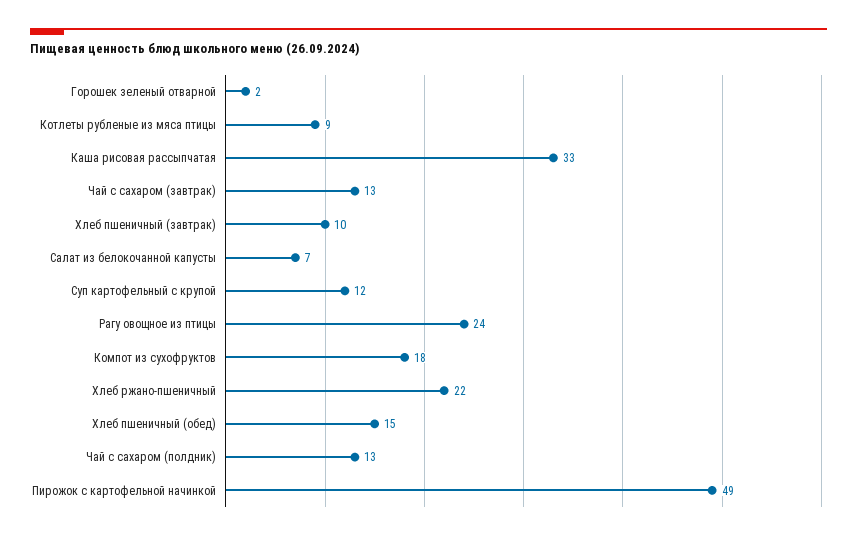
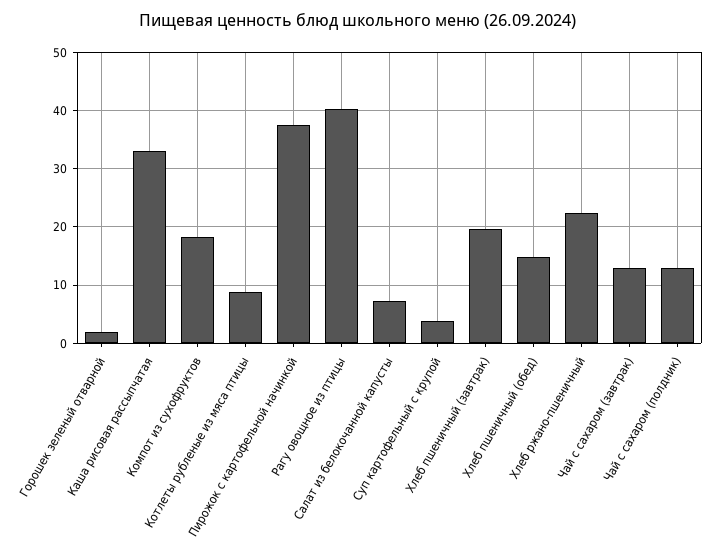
  {
    "Горошек зеленый отварной": 2,
    "Котлеты рубленые из мяса птицы": 9,
    "Каша рисовая рассыпчатая": 33,
    "Чай с сахаром (завтрак)": 13,
-   "Хлеб пшеничный (завтрак)": 10,
+   "Хлеб пшеничный (завтрак)": 20,
    "Салат из белокочанной капусты": 7,
-   "Суп картофельный с крупой": 12,
+   "Суп картофельный с крупой": 4,
-   "Рагу овощное из птицы": 24,
+   "Рагу овощное из птицы": 40,
    "Компот из сухофруктов": 18,
    "Хлеб ржано-пшеничный": 22,
    "Хлеб пшеничный (обед)": 15,
    "Чай с сахаром (полдник)": 13,
-   "Пирожок с картофельной начинкой": 49
+   "Пирожок с картофельной начинкой": 38
  }

